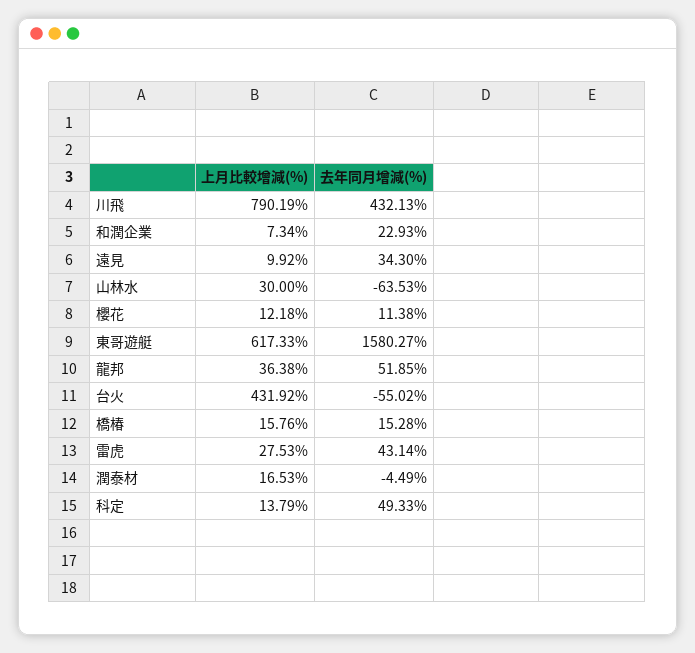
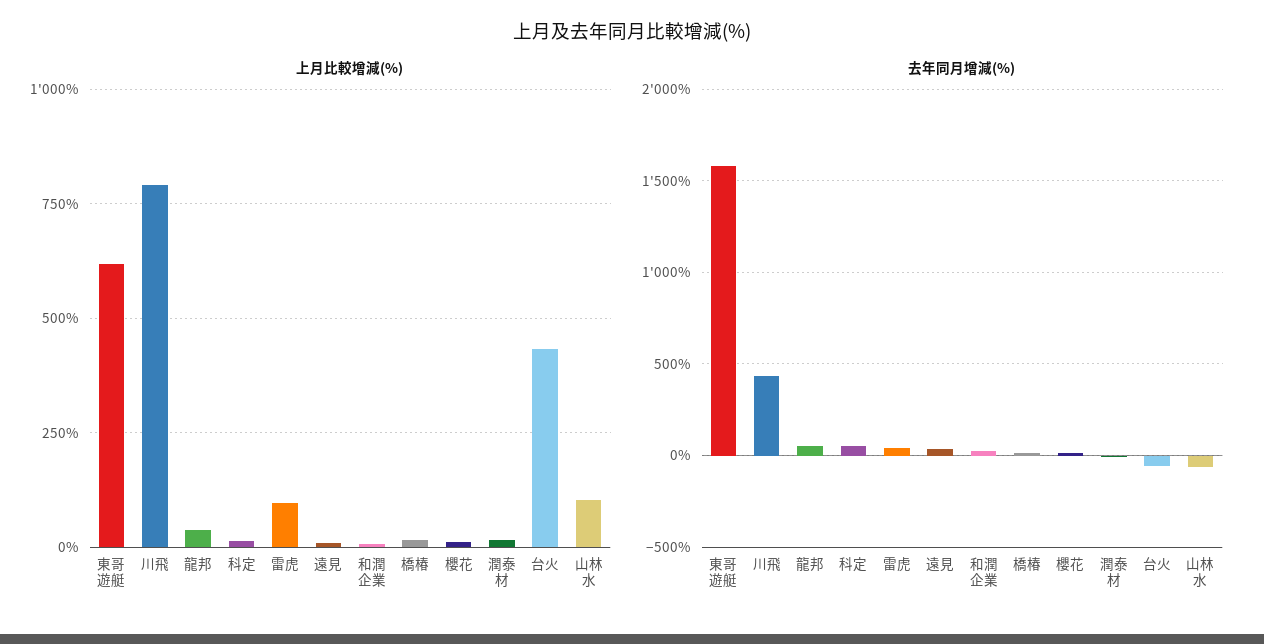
  {
    "上月比較增減(%)": {
      "川飛": 790.19,
      "和潤企業": 7.34,
      "遠見": 9.92,
-     "山林水": 30,
+     "山林水": 100,
      "櫻花": 12.18,
      "東哥遊艇": 617.33,
      "龍邦": 36.38,
      "台火": 431.92,
      "橋椿": 15.76,
-     "雷虎": 27.53,
+     "雷虎": 100,
      "潤泰材": 16.53,
      "科定": 13.79
    },
    "去年同月增減(%)": {
      "川飛": 432.13,
      "和潤企業": 22.93,
      "遠見": 34.3,
      "山林水": -63.53,
      "櫻花": 11.38,
      "東哥遊艇": 1580.27,
      "龍邦": 51.85,
      "台火": -55.02,
      "橋椿": 15.28,
      "雷虎": 43.14,
      "潤泰材": -4.49,
      "科定": 49.33
    }
  }

